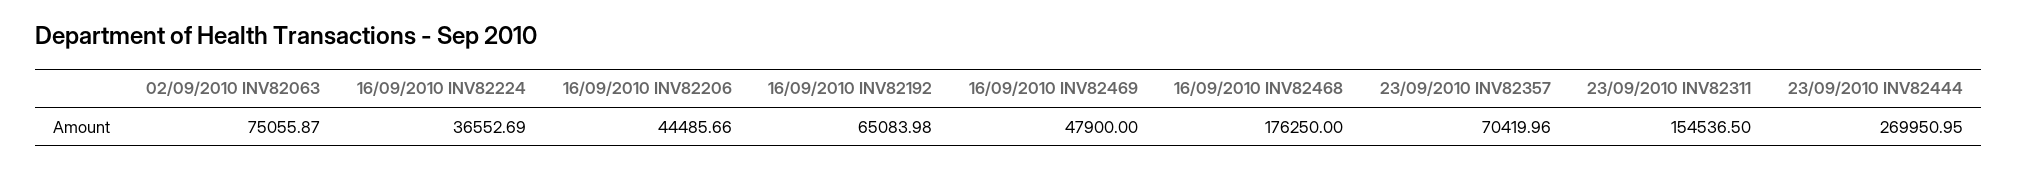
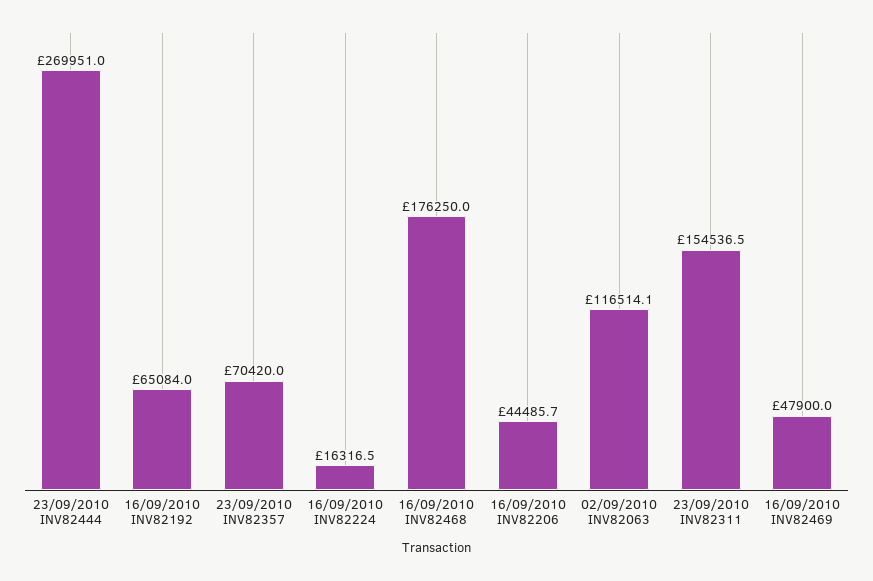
  {
-   "02/09/2010 INV82063": 75055.87,
+   "02/09/2010 INV82063": 116514.1,
-   "16/09/2010 INV82224": 36552.69,
+   "16/09/2010 INV82224": 16316.5,
    "16/09/2010 INV82206": 44485.66,
    "16/09/2010 INV82192": 65083.98,
    "16/09/2010 INV82469": 47900,
    "16/09/2010 INV82468": 176250,
    "23/09/2010 INV82357": 70419.96,
    "23/09/2010 INV82311": 154536.5,
    "23/09/2010 INV82444": 269950.95
  }

